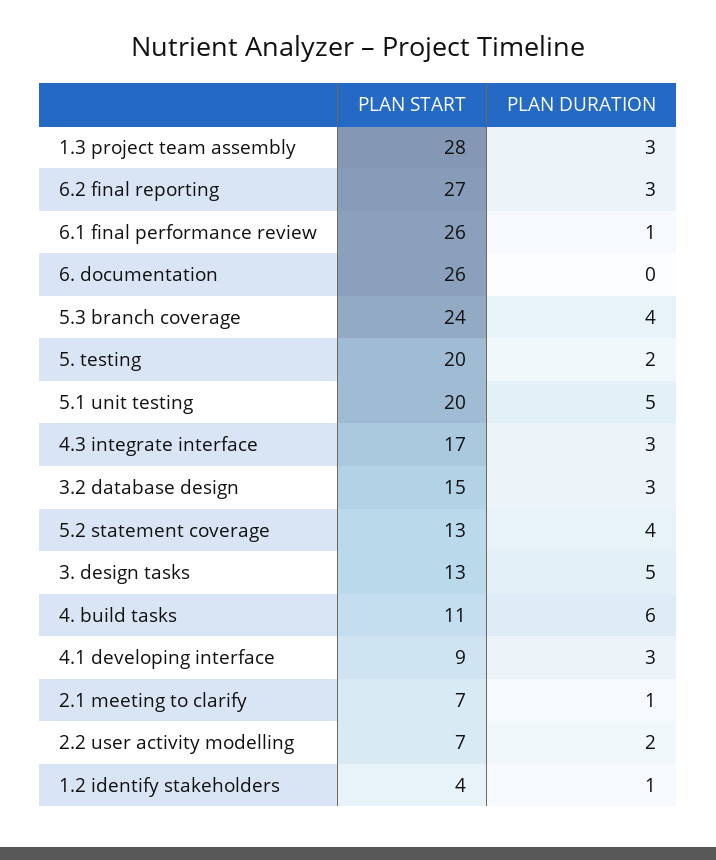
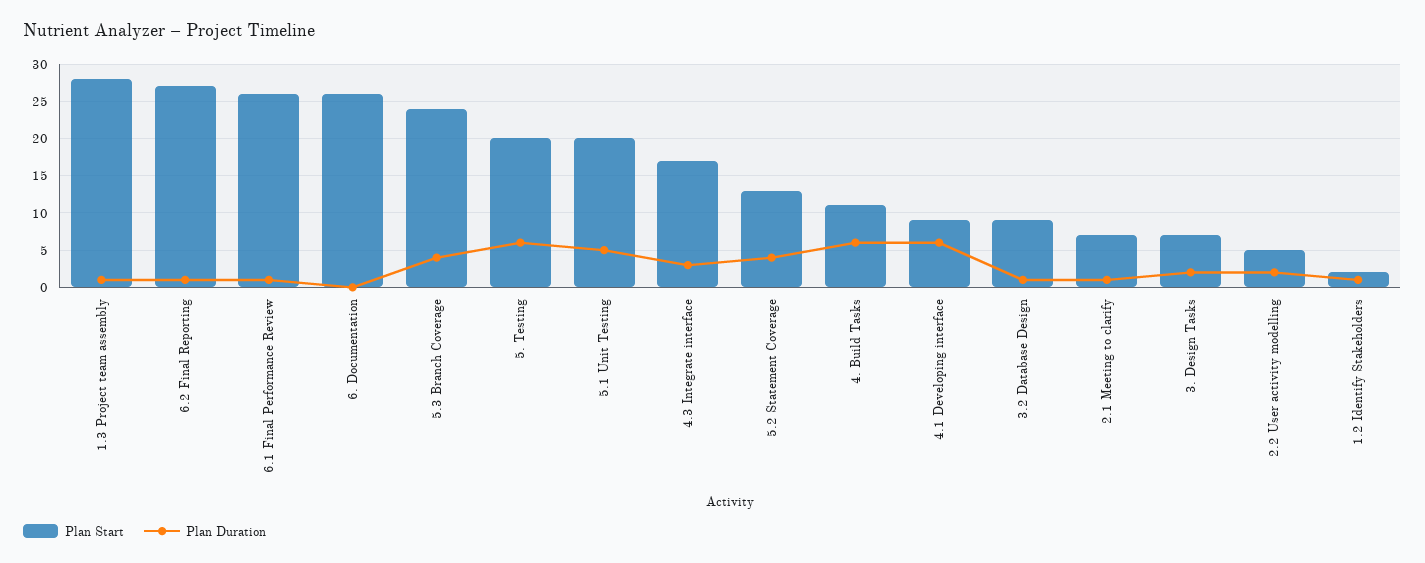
  {
    "PLAN START": {
      "1.3 project team assembly": 28,
      "6.2 final reporting": 27,
      "6.1 final performance review": 26,
      "6. documentation": 26,
      "5.3 branch coverage": 24,
      "5. testing": 20,
      "5.1 unit testing": 20,
      "4.3 integrate interface": 17,
-     "3.2 database design": 15,
+     "3.2 database design": 9,
      "5.2 statement coverage": 13,
-     "3. design tasks": 13,
+     "3. design tasks": 7,
      "4. build tasks": 11,
      "4.1 developing interface": 9,
      "2.1 meeting to clarify": 7,
-     "2.2 user activity modelling": 7,
+     "2.2 user activity modelling": 5,
-     "1.2 identify stakeholders": 4
+     "1.2 identify stakeholders": 2
    },
    "PLAN DURATION": {
-     "1.3 project team assembly": 3,
+     "1.3 project team assembly": 1,
-     "6.2 final reporting": 3,
+     "6.2 final reporting": 1,
      "6.1 final performance review": 1,
      "6. documentation": 0,
      "5.3 branch coverage": 4,
-     "5. testing": 2,
+     "5. testing": 6,
      "5.1 unit testing": 5,
      "4.3 integrate interface": 3,
-     "3.2 database design": 3,
+     "3.2 database design": 1,
      "5.2 statement coverage": 4,
-     "3. design tasks": 5,
+     "3. design tasks": 2,
      "4. build tasks": 6,
-     "4.1 developing interface": 3,
+     "4.1 developing interface": 6,
      "2.1 meeting to clarify": 1,
      "2.2 user activity modelling": 2,
      "1.2 identify stakeholders": 1
    }
  }

